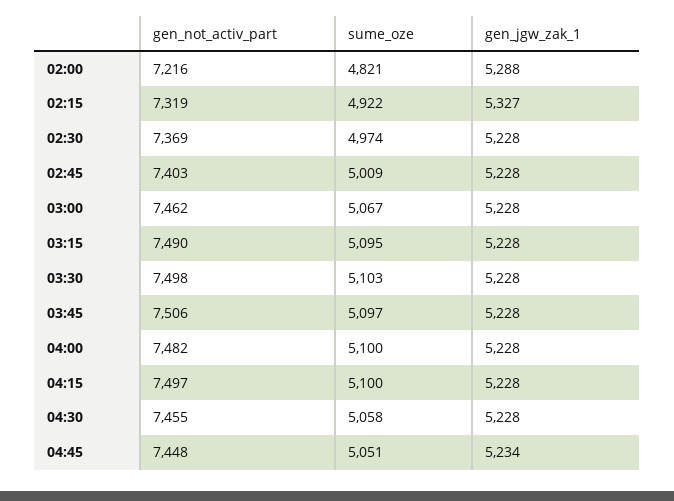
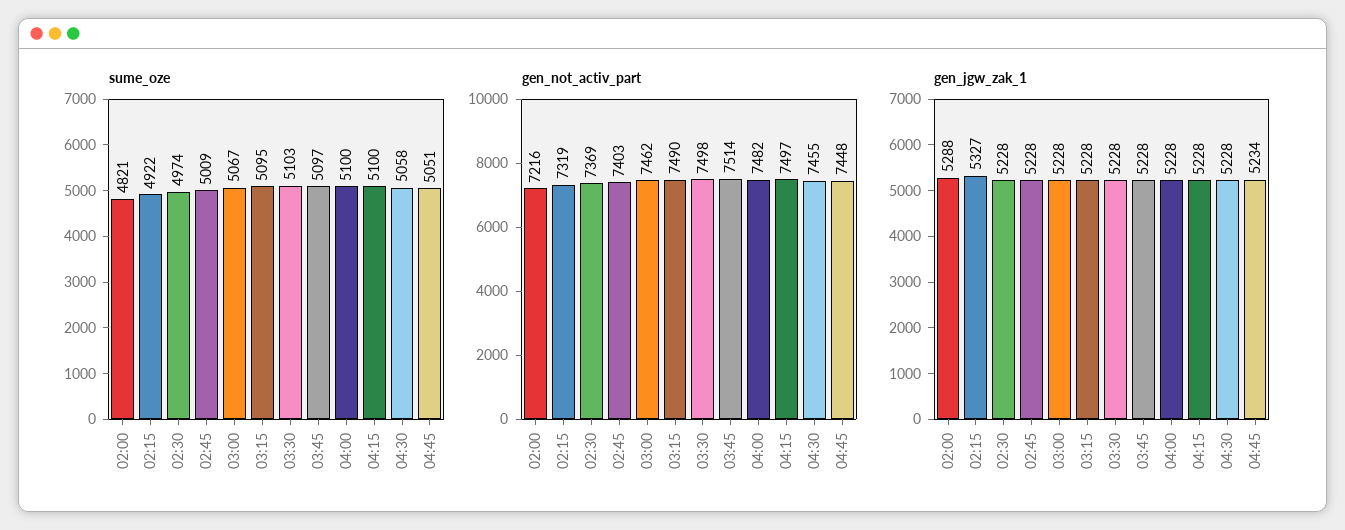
  {
    "gen_not_activ_part": {
      "02:00": 7216,
      "02:15": 7319,
      "02:30": 7369,
      "02:45": 7403,
      "03:00": 7462,
      "03:15": 7490,
      "03:30": 7498,
-     "03:45": 7506,
+     "03:45": 7514,
      "04:00": 7482,
      "04:15": 7497,
      "04:30": 7455,
      "04:45": 7448
    },
    "sume_oze": {
      "02:00": 4821,
      "02:15": 4922,
      "02:30": 4974,
      "02:45": 5009,
      "03:00": 5067,
      "03:15": 5095,
      "03:30": 5103,
      "03:45": 5097,
      "04:00": 5100,
      "04:15": 5100,
      "04:30": 5058,
      "04:45": 5051
    },
    "gen_jgw_zak_1": {
      "02:00": 5288,
      "02:15": 5327,
      "02:30": 5228,
      "02:45": 5228,
      "03:00": 5228,
      "03:15": 5228,
      "03:30": 5228,
      "03:45": 5228,
      "04:00": 5228,
      "04:15": 5228,
      "04:30": 5228,
      "04:45": 5234
    }
  }

